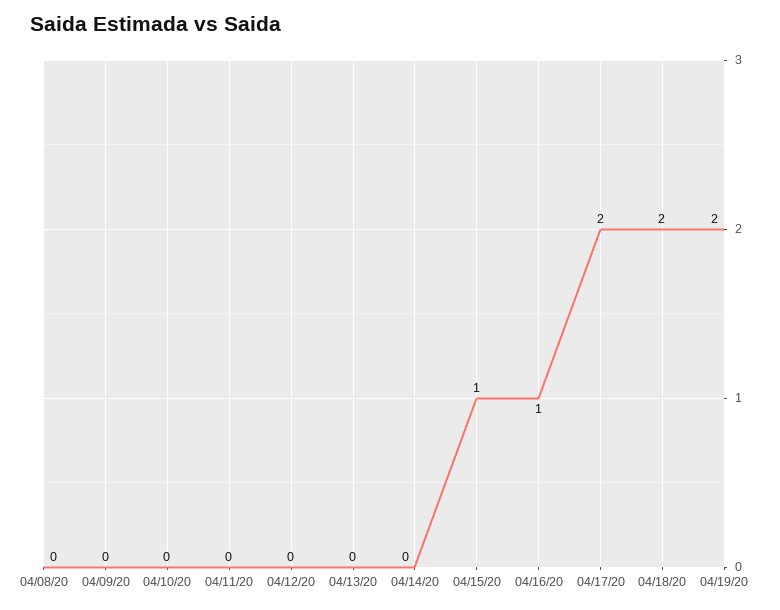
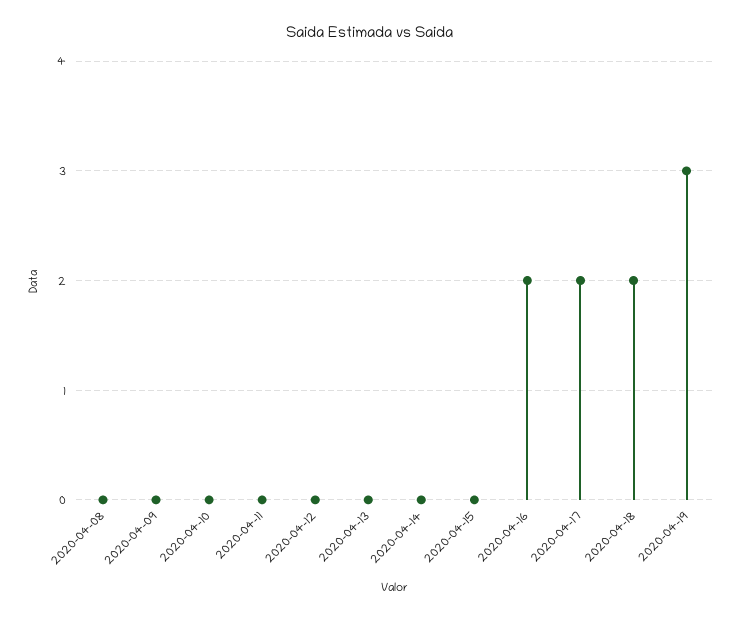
  {
    "04/08/20": 0,
    "04/09/20": 0,
    "04/10/20": 0,
    "04/11/20": 0,
    "04/12/20": 0,
    "04/13/20": 0,
    "04/14/20": 0,
-   "04/15/20": 1,
+   "04/15/20": 0,
-   "04/16/20": 1,
+   "04/16/20": 2,
    "04/17/20": 2,
    "04/18/20": 2,
-   "04/19/20": 2
+   "04/19/20": 3
  }

